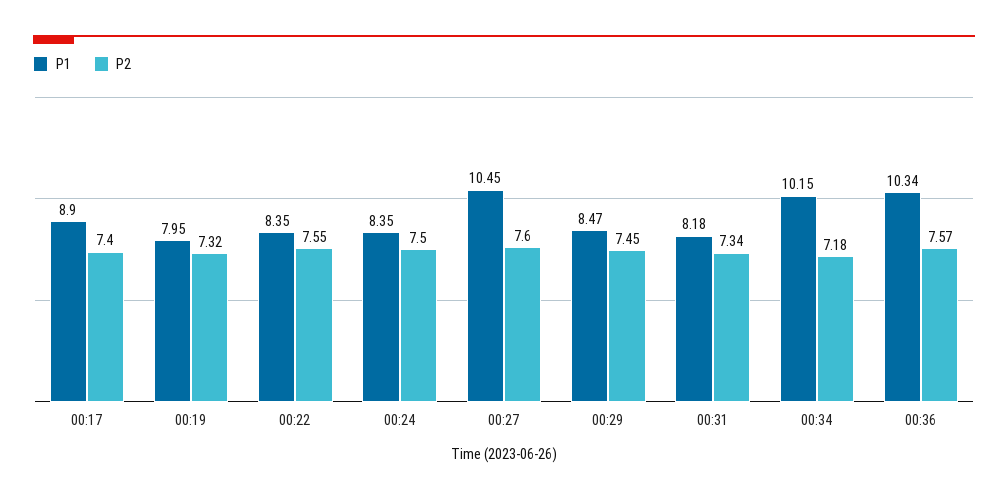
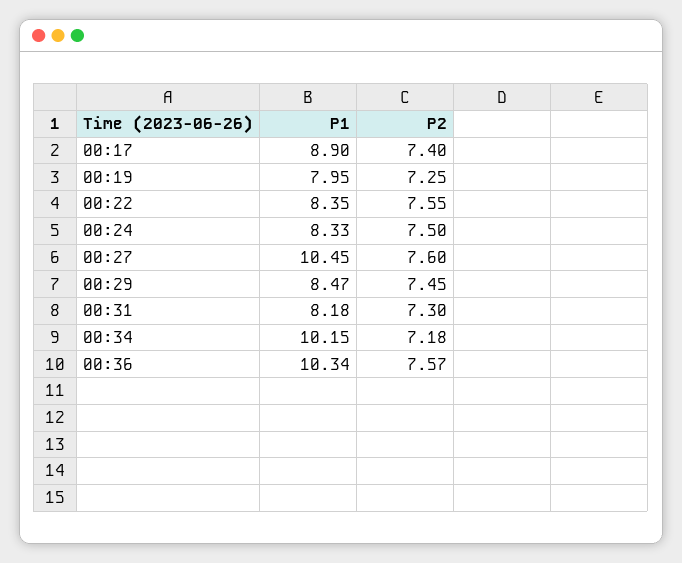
  {
    "P1": {
      "00:17": 8.9,
      "00:19": 7.95,
      "00:22": 8.35,
-     "00:24": 8.35,
+     "00:24": 8.33,
      "00:27": 10.45,
      "00:29": 8.47,
      "00:31": 8.18,
      "00:34": 10.15,
      "00:36": 10.34
    },
    "P2": {
      "00:17": 7.4,
-     "00:19": 7.32,
+     "00:19": 7.25,
      "00:22": 7.55,
      "00:24": 7.5,
      "00:27": 7.6,
      "00:29": 7.45,
-     "00:31": 7.34,
+     "00:31": 7.3,
      "00:34": 7.18,
      "00:36": 7.57
    }
  }

